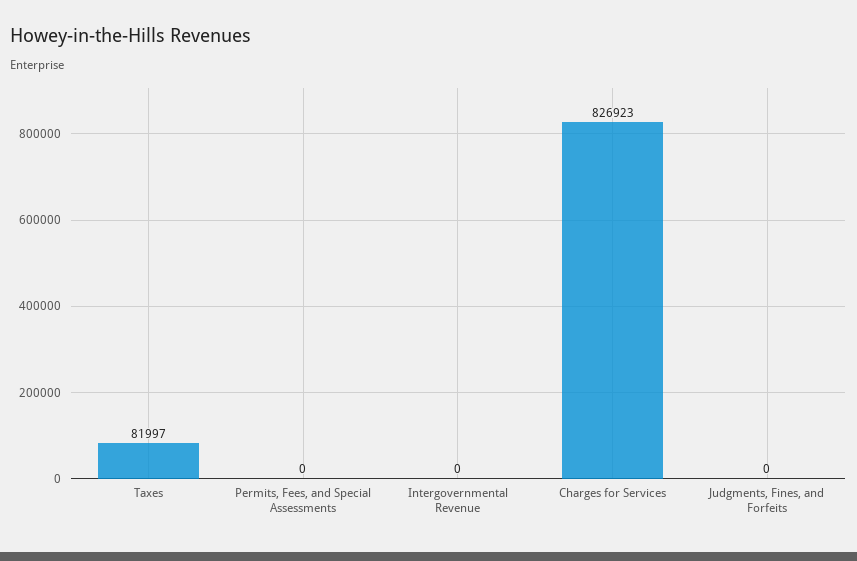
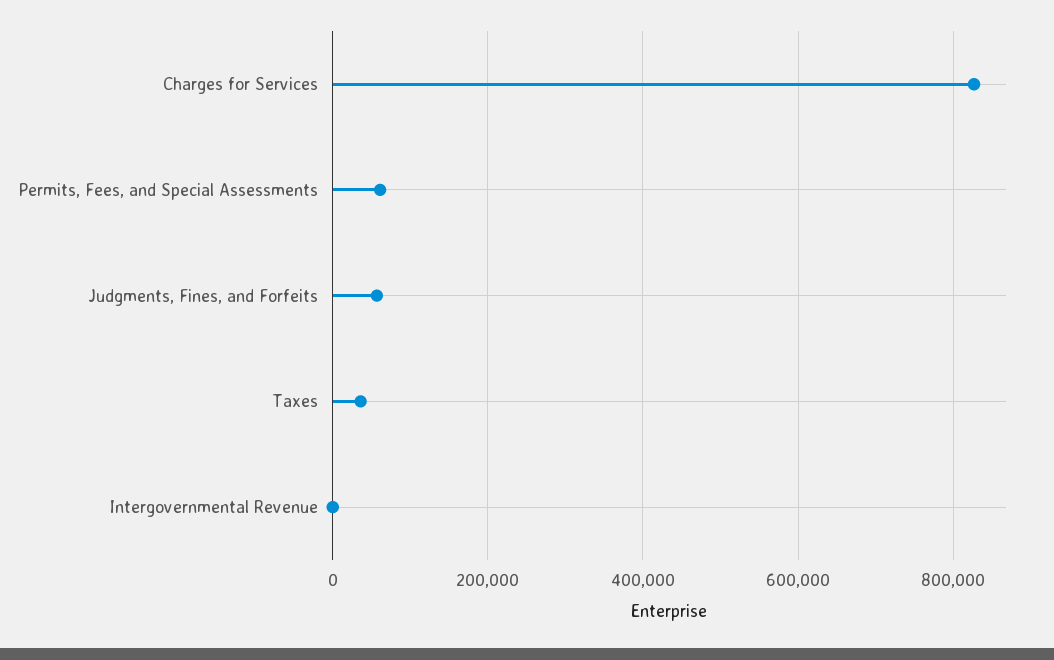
  {
-   "Taxes": 81997,
+   "Taxes": 40000,
-   "Permits, Fees, and Special Assessments": 0,
+   "Permits, Fees, and Special Assessments": 60000,
    "Intergovernmental Revenue": 0,
    "Charges for Services": 826923,
-   "Judgments, Fines, and Forfeits": 0
+   "Judgments, Fines, and Forfeits": 60000
  }

